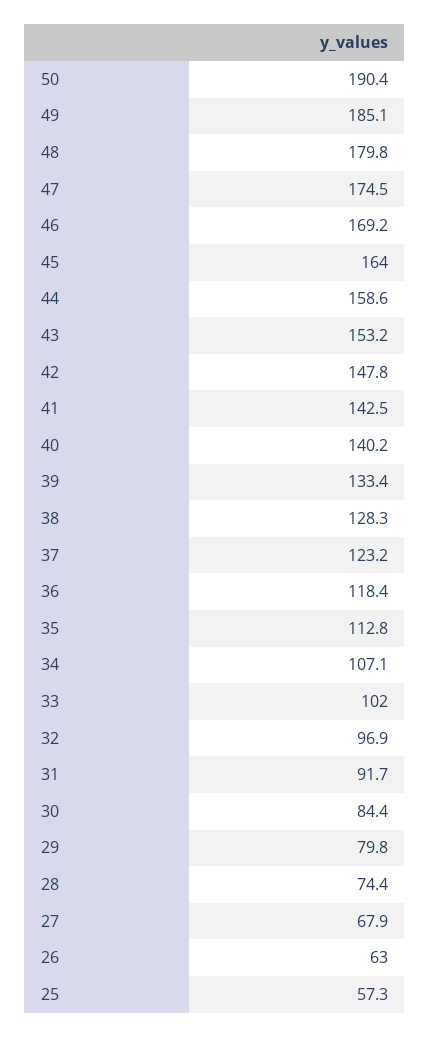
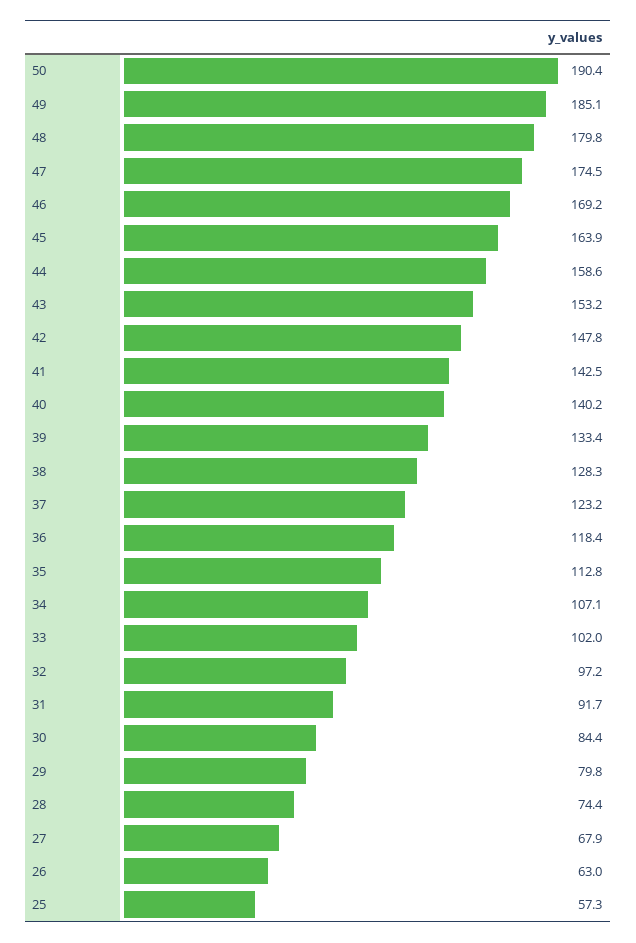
  {
    "50": 190.4,
    "49": 185.1,
    "48": 179.8,
    "47": 174.5,
    "46": 169.2,
-   "45": 164,
+   "45": 163.9,
    "44": 158.6,
    "43": 153.2,
    "42": 147.8,
    "41": 142.5,
    "40": 140.2,
    "39": 133.4,
    "38": 128.3,
    "37": 123.2,
    "36": 118.4,
    "35": 112.8,
    "34": 107.1,
    "33": 102,
-   "32": 96.9,
+   "32": 97.2,
    "31": 91.7,
    "30": 84.4,
    "29": 79.8,
    "28": 74.4,
    "27": 67.9,
    "26": 63,
    "25": 57.3
  }

